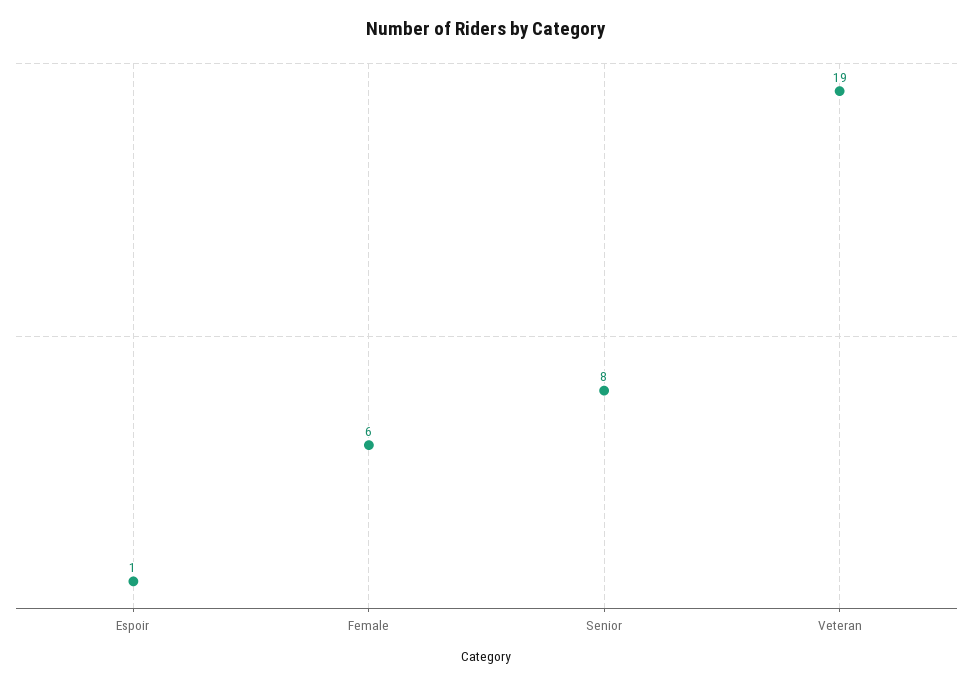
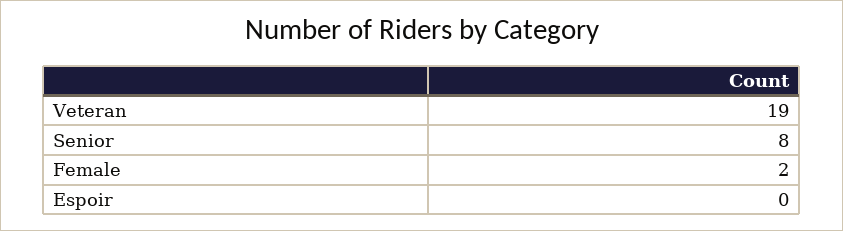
  {
-   "Espoir": 1,
+   "Espoir": 0,
-   "Female": 6,
+   "Female": 2,
    "Senior": 8,
    "Veteran": 19
  }

